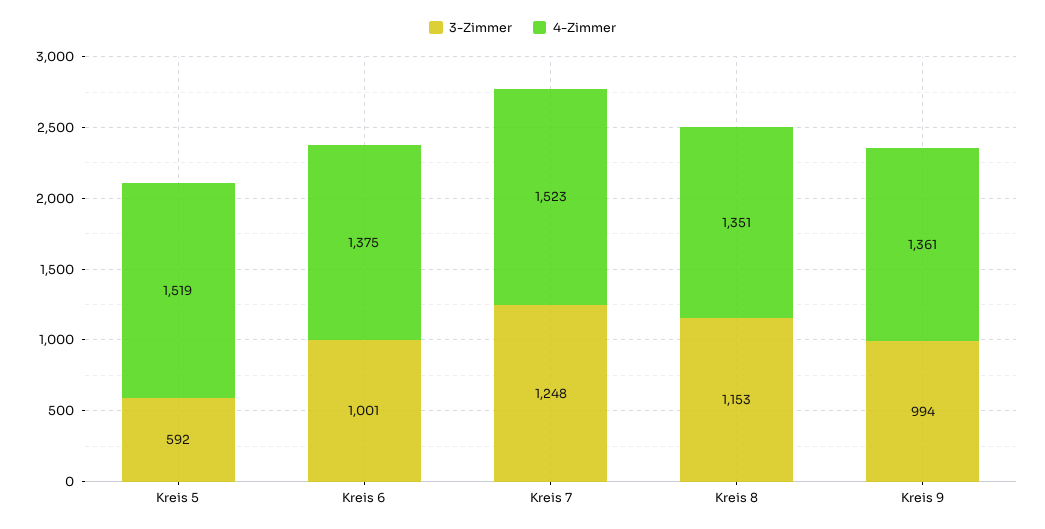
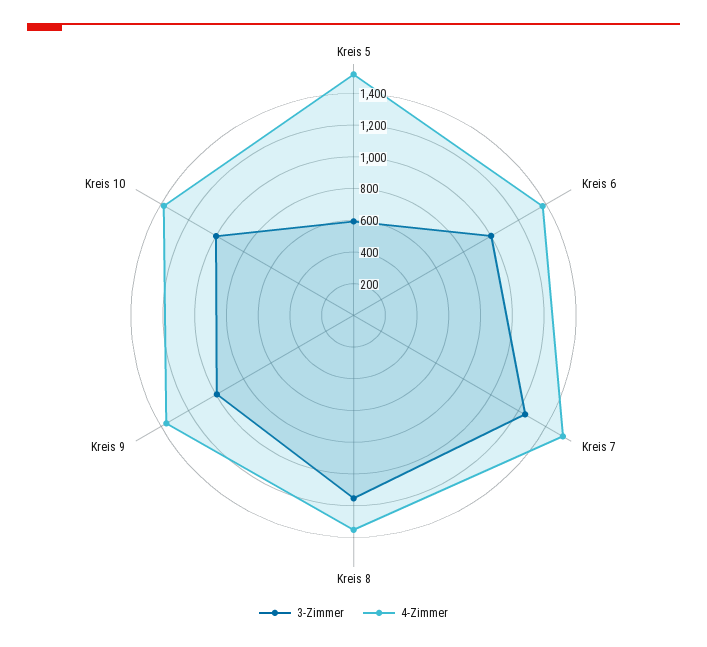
  {
    "3-Zimmer": {
      "Kreis 5": 592,
      "Kreis 6": 1001,
      "Kreis 7": 1248,
      "Kreis 8": 1153,
-     "Kreis 9": 994
+     "Kreis 9": 994,
+     "Kreis 10": 1000
    },
    "4-Zimmer": {
      "Kreis 5": 1519,
      "Kreis 6": 1375,
      "Kreis 7": 1523,
      "Kreis 8": 1351,
-     "Kreis 9": 1361
+     "Kreis 9": 1361,
+     "Kreis 10": 1400
    }
  }

